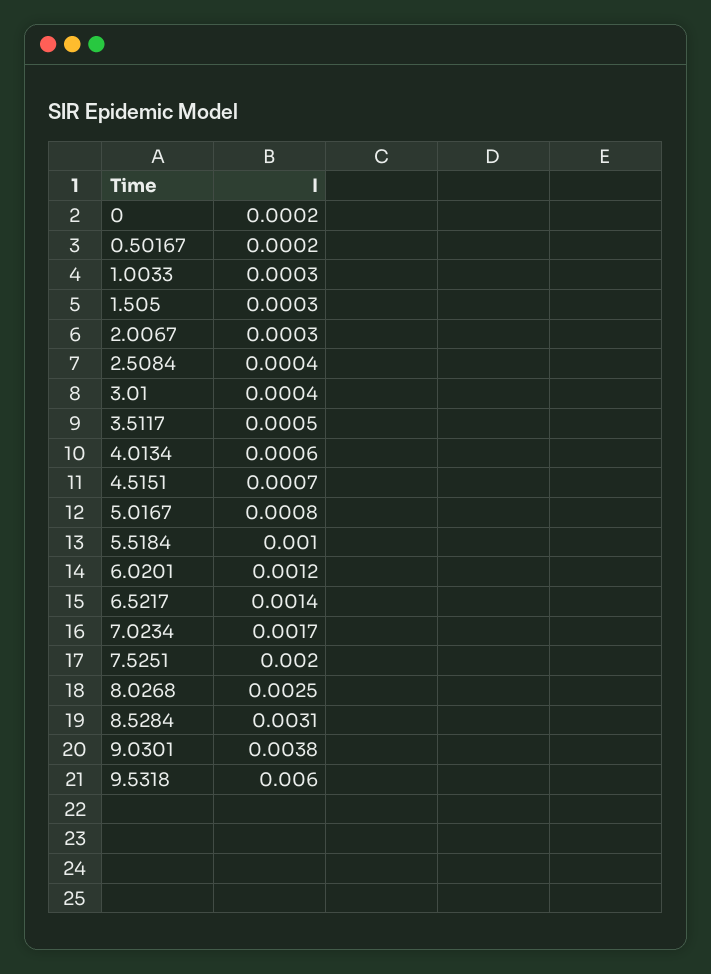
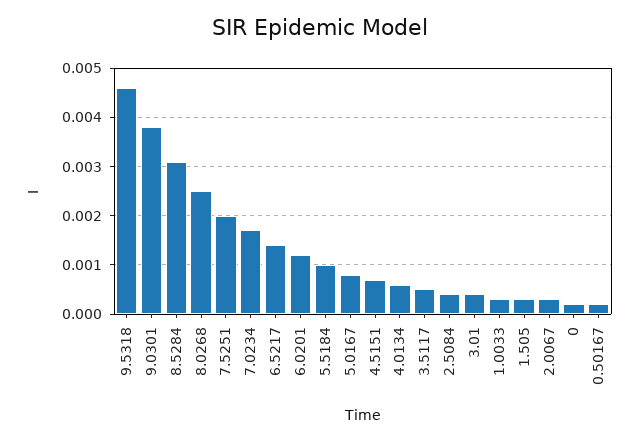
  {
    "0": 0.0002,
    "0.50167": 0.0002,
    "1.0033": 0.0003,
    "1.505": 0.0003,
    "2.0067": 0.0003,
    "2.5084": 0.0004,
    "3.01": 0.0004,
    "3.5117": 0.0005,
    "4.0134": 0.0006,
    "4.5151": 0.0007,
    "5.0167": 0.0008,
    "5.5184": 0.001,
    "6.0201": 0.0012,
    "6.5217": 0.0014,
    "7.0234": 0.0017,
    "7.5251": 0.002,
    "8.0268": 0.0025,
    "8.5284": 0.0031,
    "9.0301": 0.0038,
-   "9.5318": 0.006
+   "9.5318": 0.0045
  }

